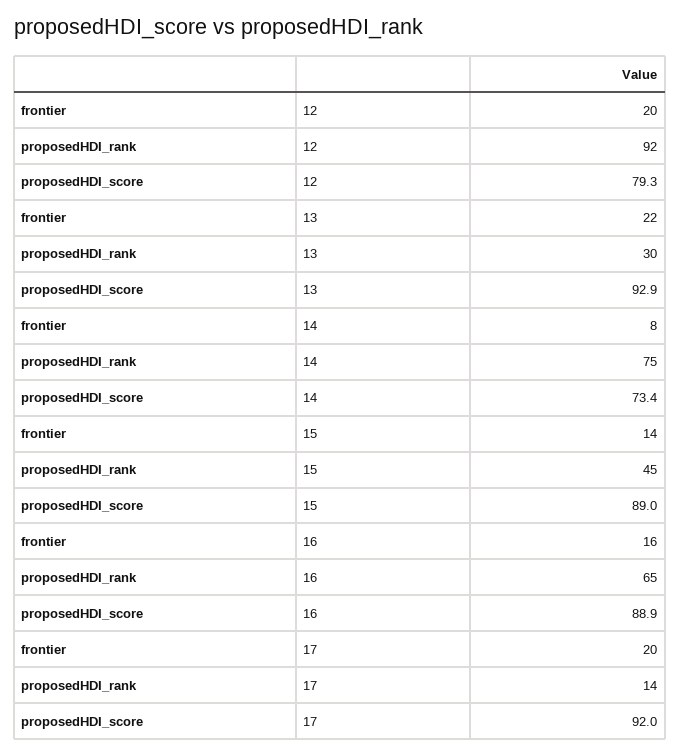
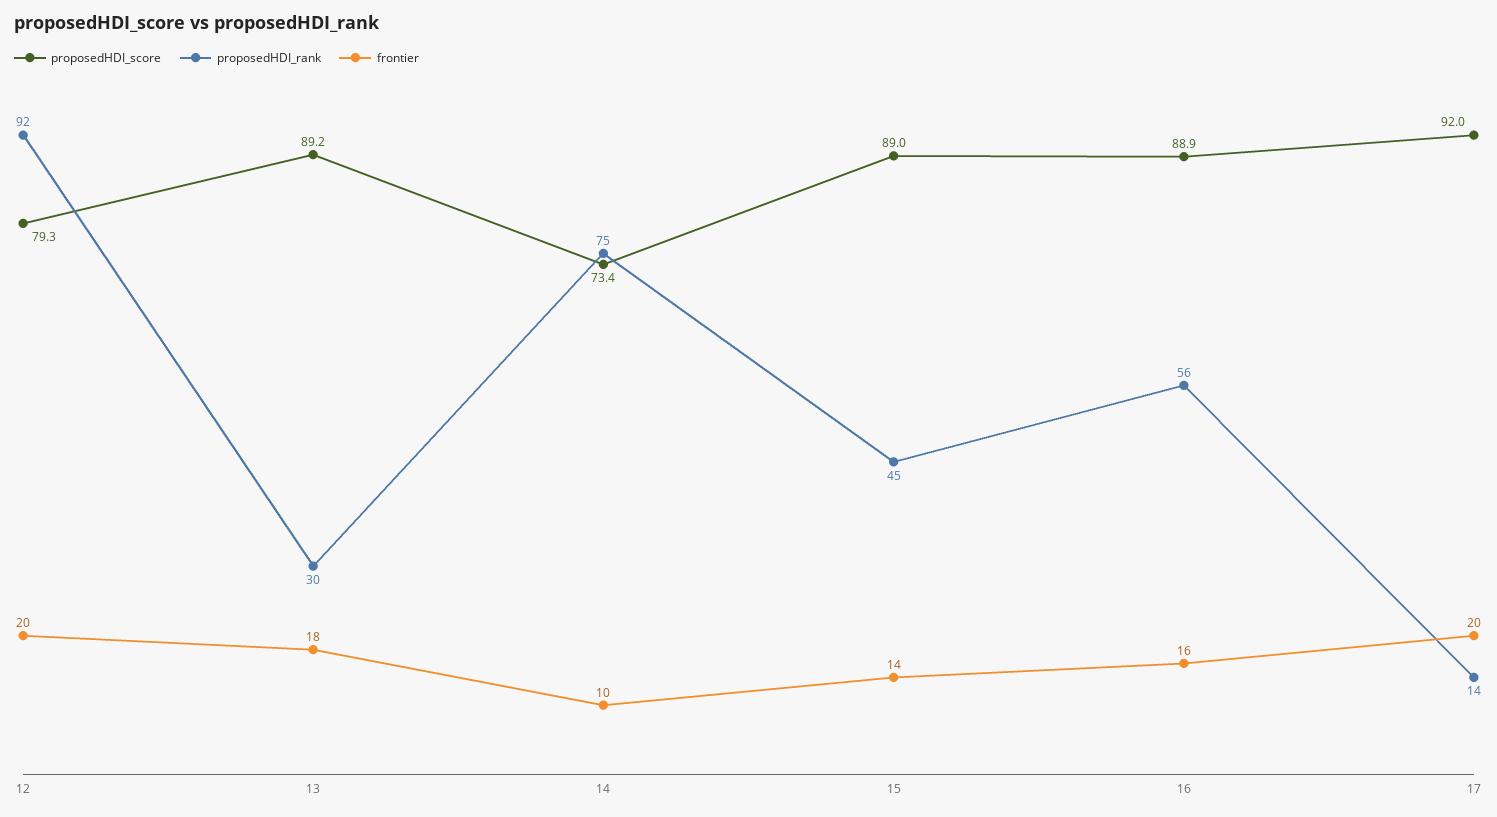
  {
    "frontier": {
      "12": 20,
-     "13": 22,
+     "13": 18,
-     "14": 8,
+     "14": 10,
      "15": 14,
      "16": 16,
      "17": 20
    },
    "proposedHDI_rank": {
      "12": 92,
      "13": 30,
      "14": 75,
      "15": 45,
-     "16": 65,
+     "16": 56,
      "17": 14
    },
    "proposedHDI_score": {
      "12": 79.3,
-     "13": 92.9,
+     "13": 89.2,
      "14": 73.4,
      "15": 89,
      "16": 88.9,
      "17": 92
    }
  }

